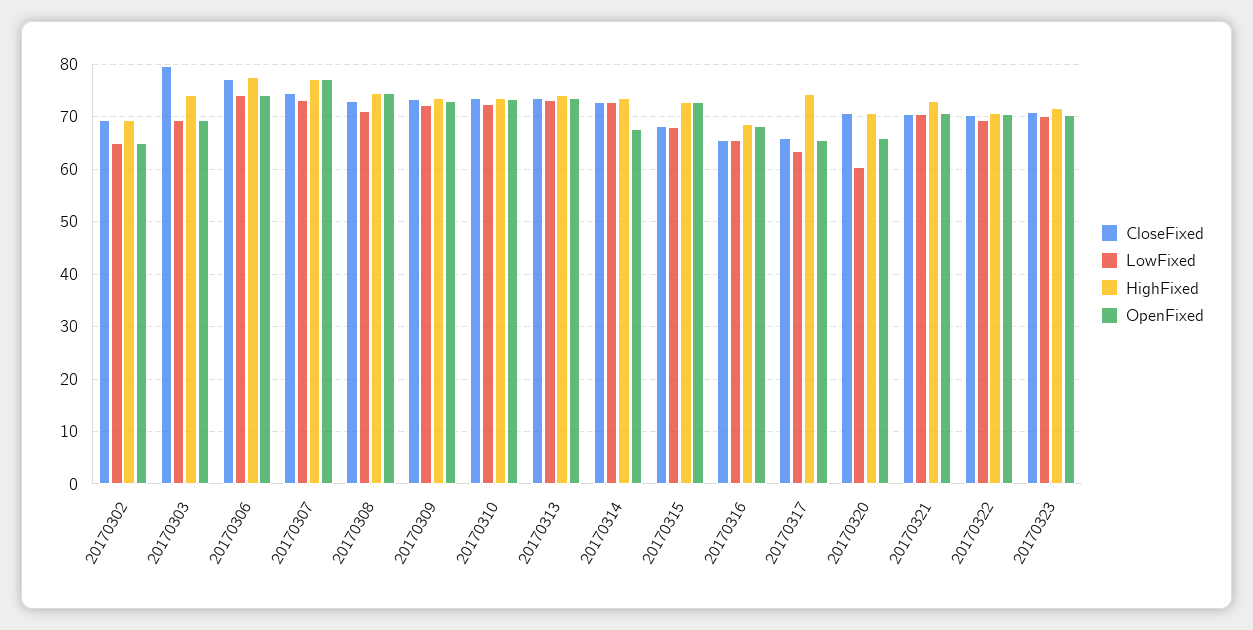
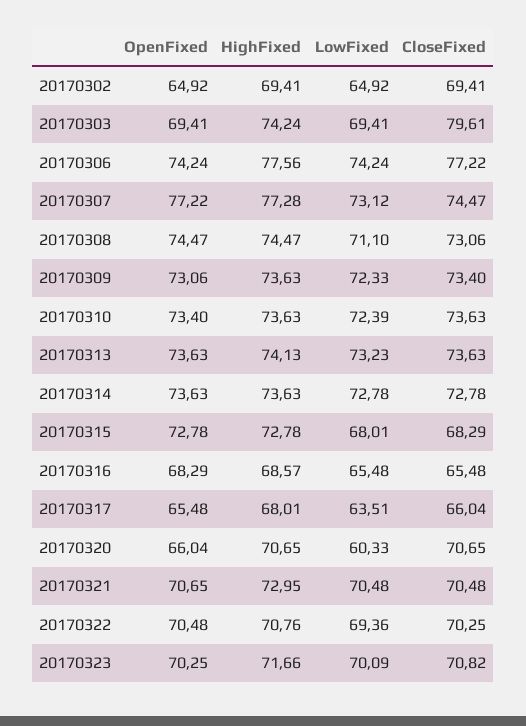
  {
    "CloseFixed": {
      "20170302": 69.41,
      "20170303": 79.61,
      "20170306": 77.22,
      "20170307": 74.47,
      "20170308": 73.06,
      "20170309": 73.4,
      "20170310": 73.63,
      "20170313": 73.63,
      "20170314": 72.78,
      "20170315": 68.29,
      "20170316": 65.48,
      "20170317": 66.04,
      "20170320": 70.65,
      "20170321": 70.48,
      "20170322": 70.25,
      "20170323": 70.82
    },
    "LowFixed": {
      "20170302": 64.92,
      "20170303": 69.41,
      "20170306": 74.24,
      "20170307": 73.12,
      "20170308": 71.1,
      "20170309": 72.33,
      "20170310": 72.39,
      "20170313": 73.23,
      "20170314": 72.78,
      "20170315": 68.01,
      "20170316": 65.48,
      "20170317": 63.51,
      "20170320": 60.33,
      "20170321": 70.48,
      "20170322": 69.36,
      "20170323": 70.09
    },
    "HighFixed": {
      "20170302": 69.41,
      "20170303": 74.24,
      "20170306": 77.56,
      "20170307": 77.28,
      "20170308": 74.47,
      "20170309": 73.63,
      "20170310": 73.63,
      "20170313": 74.13,
      "20170314": 73.63,
      "20170315": 72.78,
      "20170316": 68.57,
-     "20170317": 74,
+     "20170317": 68.01,
      "20170320": 70.65,
      "20170321": 72.95,
      "20170322": 70.76,
      "20170323": 71.66
    },
    "OpenFixed": {
      "20170302": 64.92,
      "20170303": 69.41,
      "20170306": 74.24,
      "20170307": 77.22,
      "20170308": 74.47,
      "20170309": 73.06,
      "20170310": 73.4,
      "20170313": 73.63,
-     "20170314": 68,
+     "20170314": 73.63,
      "20170315": 72.78,
      "20170316": 68.29,
      "20170317": 65.48,
      "20170320": 66.04,
      "20170321": 70.65,
      "20170322": 70.48,
      "20170323": 70.25
    }
  }

